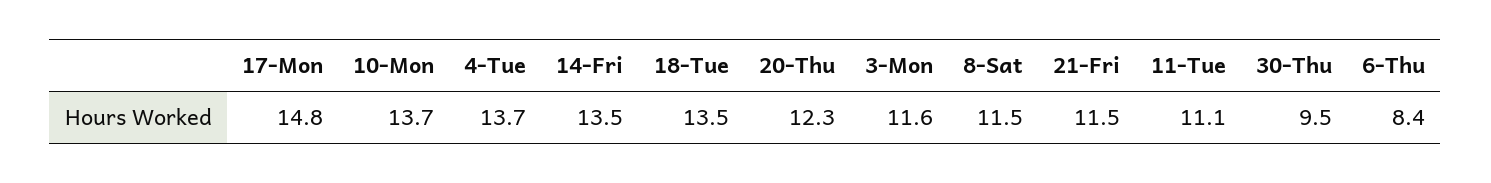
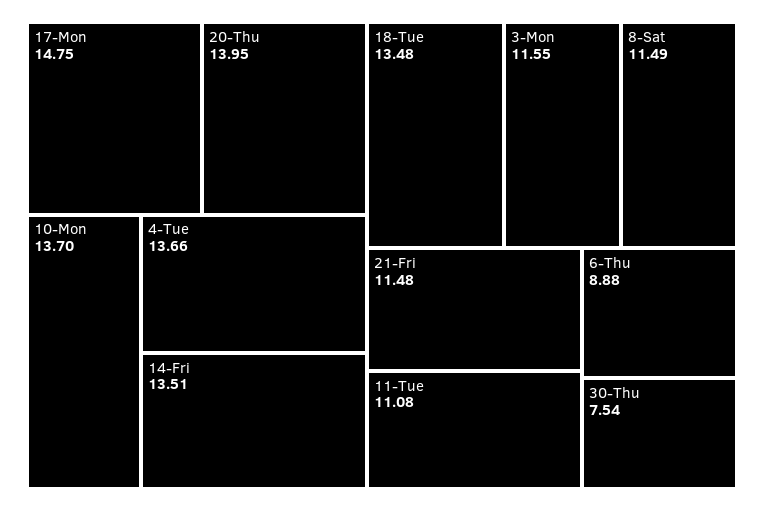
  {
    "17-Mon": 14.75,
    "10-Mon": 13.7,
    "4-Tue": 13.66,
    "14-Fri": 13.51,
    "18-Tue": 13.48,
-   "20-Thu": 12.3,
+   "20-Thu": 13.95,
    "3-Mon": 11.55,
    "8-Sat": 11.49,
    "21-Fri": 11.48,
    "11-Tue": 11.08,
-   "30-Thu": 9.5,
+   "30-Thu": 7.54,
-   "6-Thu": 8.4
+   "6-Thu": 8.88
  }

